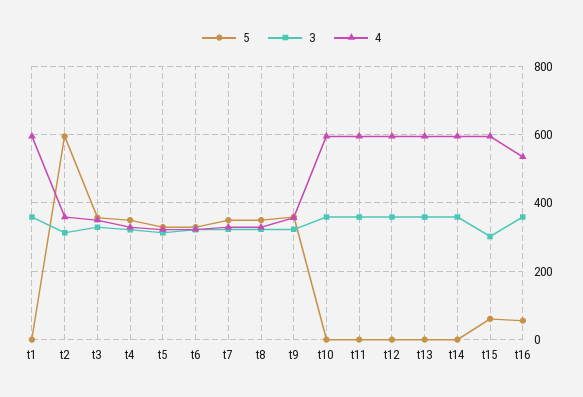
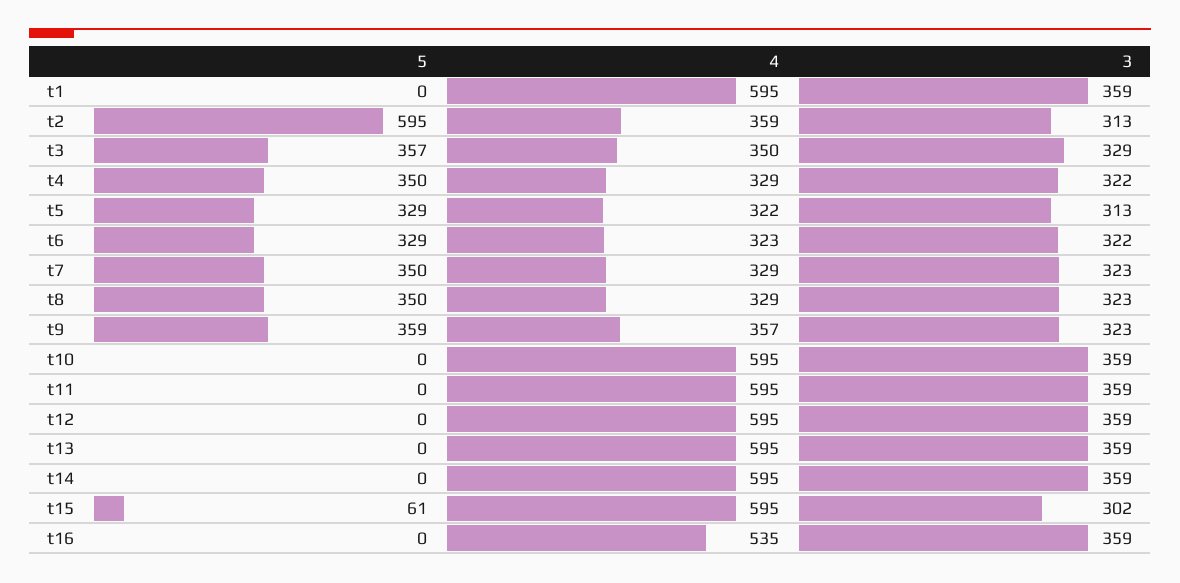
  {
    "5": {
      "t1": 0,
      "t2": 595,
      "t3": 357,
      "t4": 350,
      "t5": 329,
      "t6": 329,
      "t7": 350,
      "t8": 350,
      "t9": 359,
      "t10": 0,
      "t11": 0,
      "t12": 0,
      "t13": 0,
      "t14": 0,
      "t15": 61,
-     "t16": 60
+     "t16": 0
    },
    "3": {
      "t1": 359,
      "t2": 313,
      "t3": 329,
      "t4": 322,
      "t5": 313,
      "t6": 322,
      "t7": 323,
      "t8": 323,
      "t9": 323,
      "t10": 359,
      "t11": 359,
      "t12": 359,
      "t13": 359,
      "t14": 359,
      "t15": 302,
      "t16": 359
    },
    "4": {
      "t1": 595,
      "t2": 359,
      "t3": 350,
      "t4": 329,
      "t5": 322,
      "t6": 323,
      "t7": 329,
      "t8": 329,
      "t9": 357,
      "t10": 595,
      "t11": 595,
      "t12": 595,
      "t13": 595,
      "t14": 595,
      "t15": 595,
      "t16": 535
    }
  }

